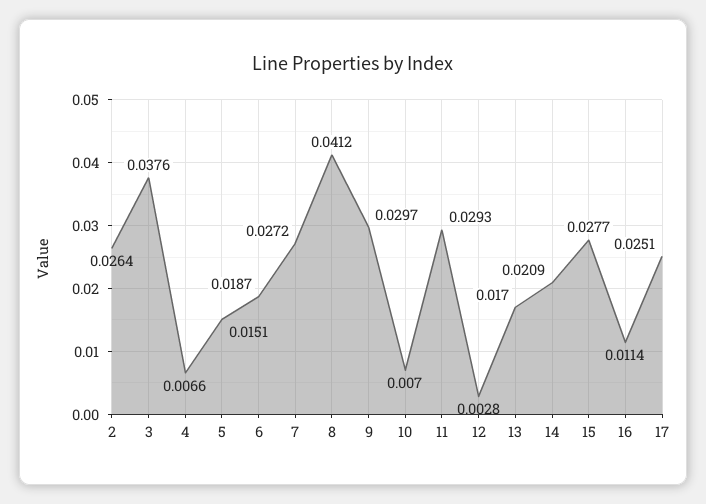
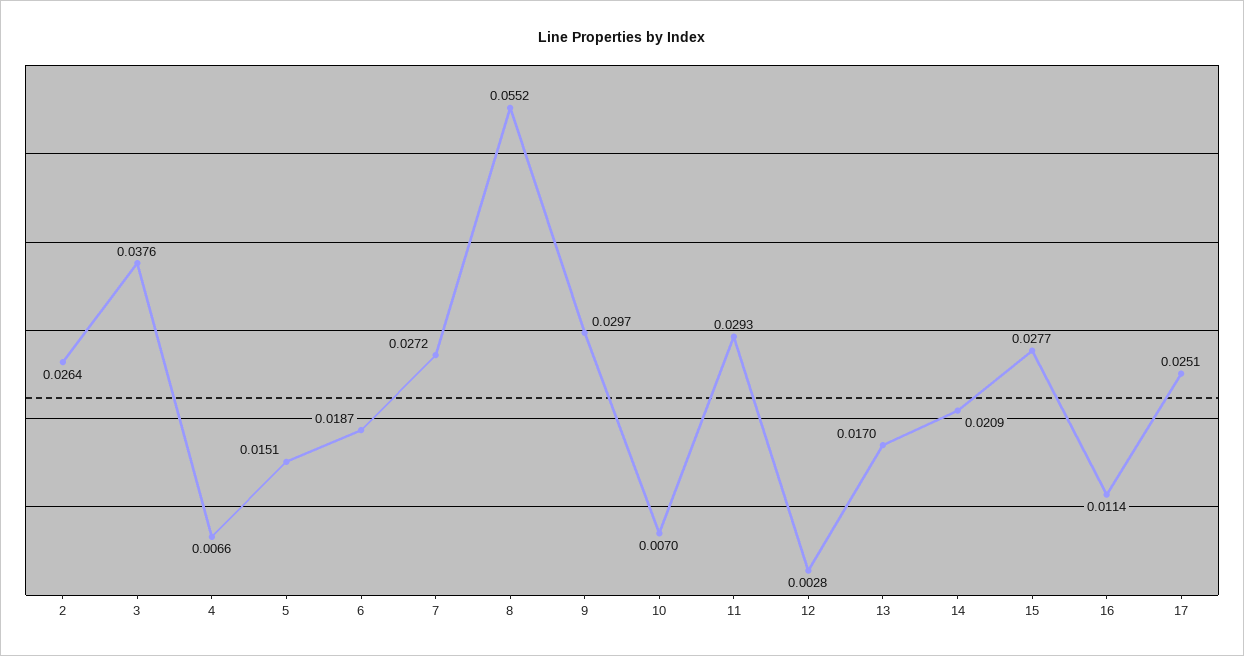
  {
    "2": 0.0264,
    "3": 0.0376,
    "4": 0.0066,
    "5": 0.0151,
    "6": 0.0187,
    "7": 0.0272,
-   "8": 0.0412,
+   "8": 0.0552,
    "9": 0.0297,
    "10": 0.007,
    "11": 0.0293,
    "12": 0.0028,
    "13": 0.017,
    "14": 0.0209,
    "15": 0.0277,
    "16": 0.0114,
    "17": 0.0251
  }

